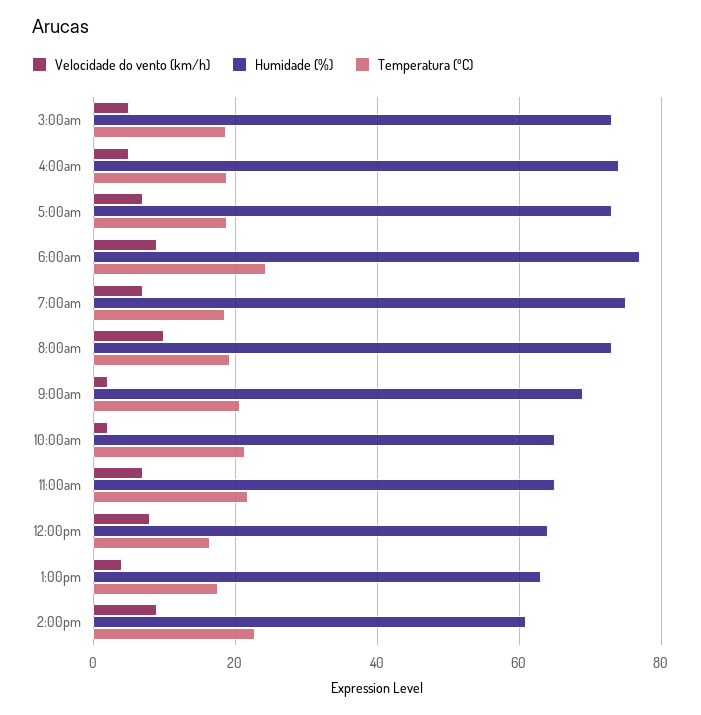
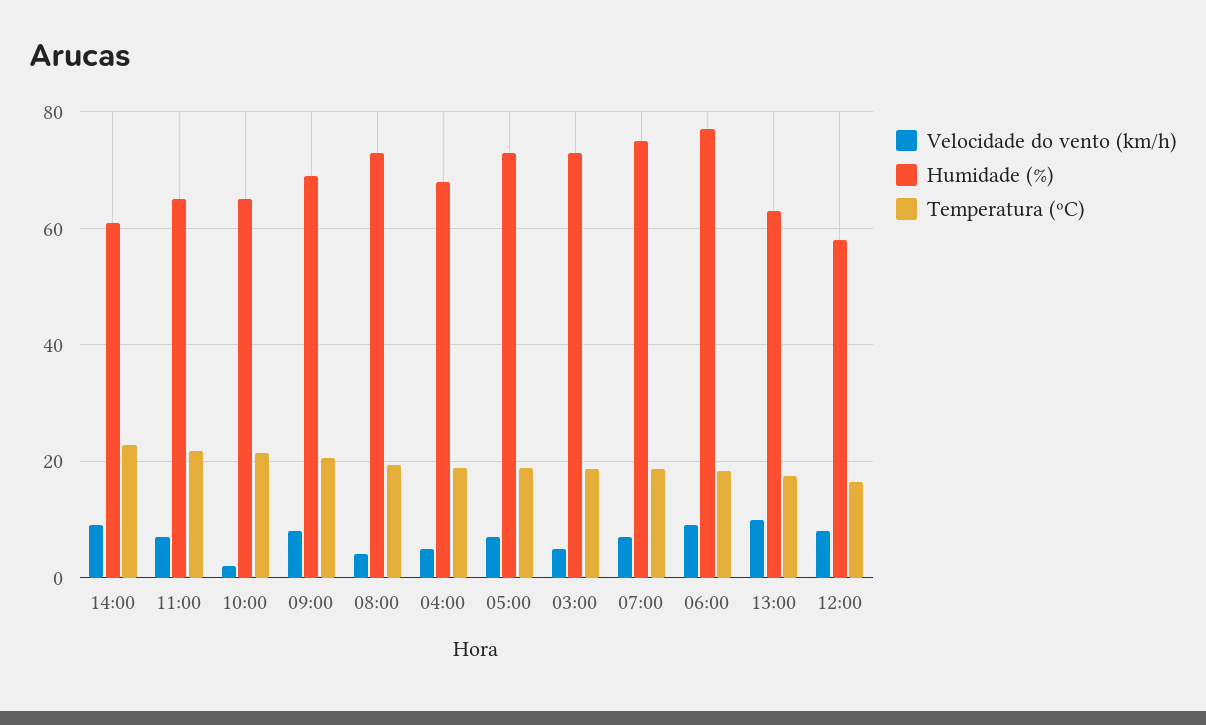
  {
    "Velocidade do vento (km/h)": {
      "3:00am": 6,
      "4:00am": 6,
      "5:00am": 8,
      "6:00am": 10,
      "7:00am": 8,
-     "8:00am": 10,
+     "8:00am": 4,
-     "9:00am": 2,
+     "9:00am": 8,
      "10:00am": 2,
      "11:00am": 8,
      "12:00pm": 8,
-     "1:00pm": 4,
+     "1:00pm": 10,
      "2:00pm": 10
    },
    "Humidade (%)": {
      "3:00am": 74,
-     "4:00am": 74,
+     "4:00am": 68,
      "5:00am": 74,
      "6:00am": 78,
      "7:00am": 76,
      "8:00am": 74,
      "9:00am": 70,
      "10:00am": 66,
      "11:00am": 66,
-     "12:00pm": 64,
+     "12:00pm": 58,
      "1:00pm": 64,
      "2:00pm": 62
    },
    "Temperatura (ºC)": {
      "3:00am": 18,
      "4:00am": 18,
      "5:00am": 18,
-     "6:00am": 24,
+     "6:00am": 18,
      "7:00am": 18,
      "8:00am": 20,
      "9:00am": 20,
      "10:00am": 22,
      "11:00am": 22,
      "12:00pm": 16,
      "1:00pm": 18,
      "2:00pm": 22
    }
  }

